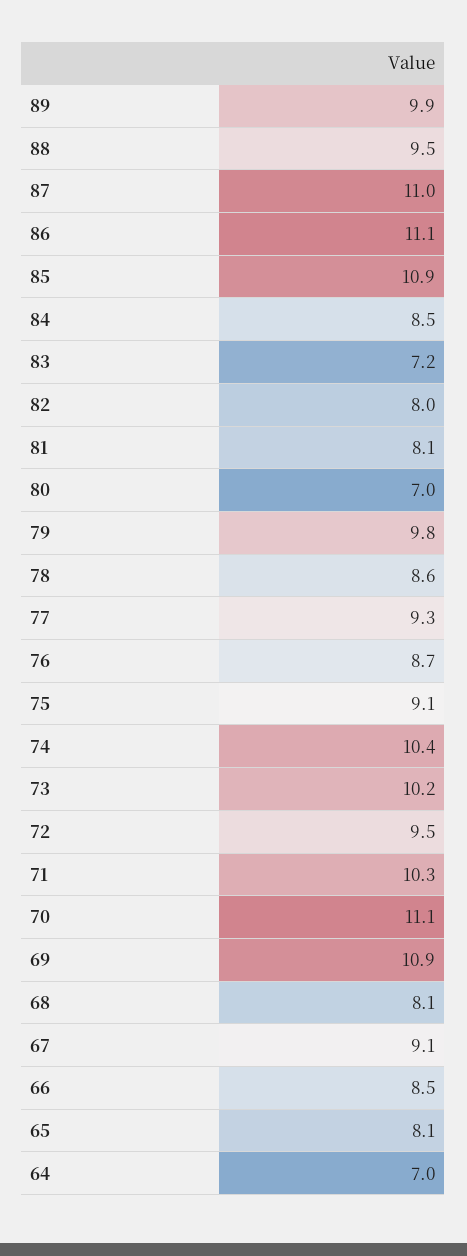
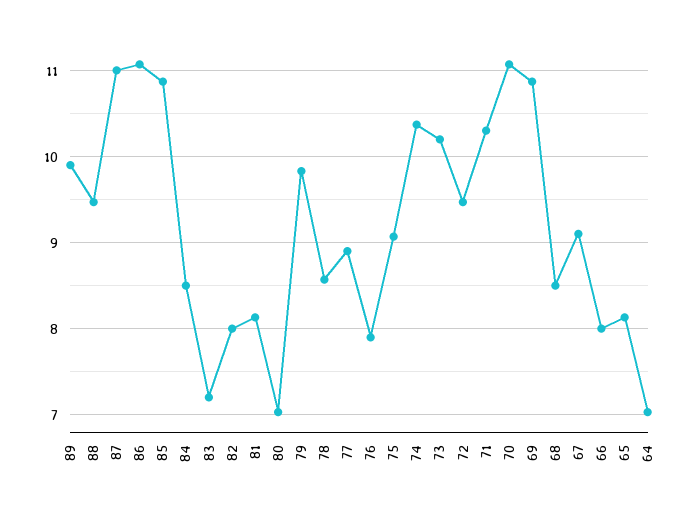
  {
    "89": 9.9,
    "88": 9.5,
    "87": 11,
    "86": 11.1,
    "85": 10.9,
    "84": 8.5,
    "83": 7.2,
    "82": 8,
    "81": 8.1,
    "80": 7,
    "79": 9.8,
    "78": 8.6,
-   "77": 9.3,
+   "77": 8.9,
-   "76": 8.7,
+   "76": 7.9,
    "75": 9.1,
    "74": 10.4,
    "73": 10.2,
    "72": 9.5,
    "71": 10.3,
    "70": 11.1,
    "69": 10.9,
-   "68": 8.1,
+   "68": 8.5,
    "67": 9.1,
-   "66": 8.5,
+   "66": 8,
    "65": 8.1,
    "64": 7
  }

